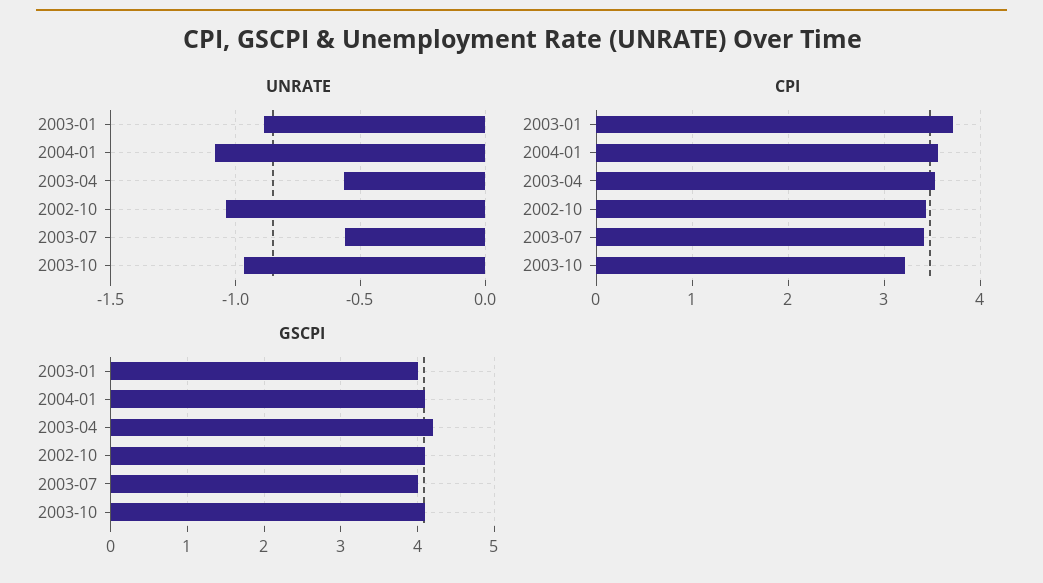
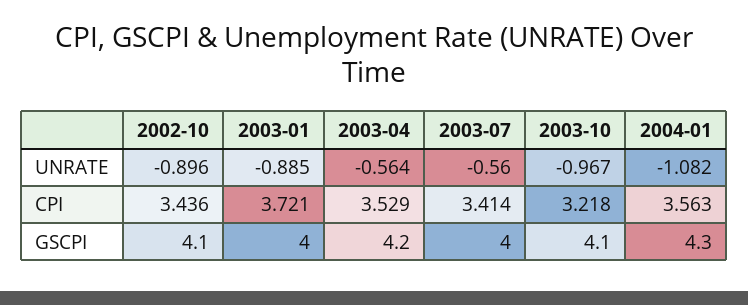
  {
    "UNRATE": {
      "2003-01": -0.885,
      "2004-01": -1.082,
      "2003-04": -0.564,
-     "2002-10": -1.05,
+     "2002-10": -0.896,
      "2003-07": -0.56,
      "2003-10": -0.967
    },
    "CPI": {
      "2003-01": 3.721,
      "2004-01": 3.563,
      "2003-04": 3.529,
      "2002-10": 3.436,
      "2003-07": 3.414,
      "2003-10": 3.218
    },
    "GSCPI": {
      "2003-01": 4,
-     "2004-01": 4.1,
+     "2004-01": 4.3,
      "2003-04": 4.2,
      "2002-10": 4.1,
      "2003-07": 4,
      "2003-10": 4.1
    }
  }

